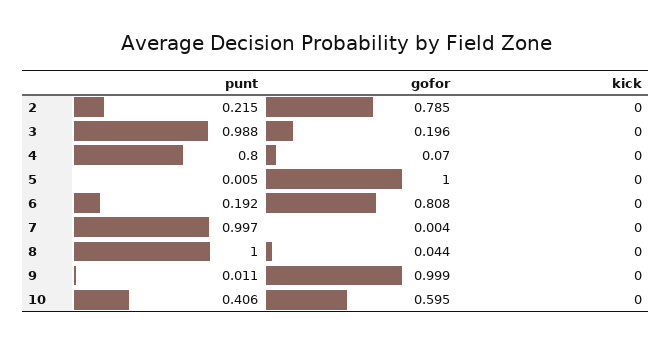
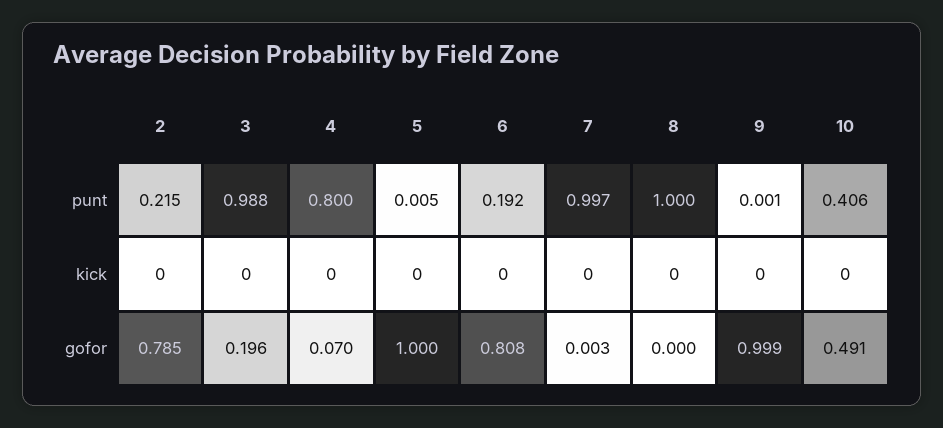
  {
    "punt": {
      "2": 0.215,
      "3": 0.988,
      "4": 0.8,
      "5": 0.005,
      "6": 0.192,
      "7": 0.997,
      "8": 1,
-     "9": 0.011,
+     "9": 0.001,
      "10": 0.406
    },
    "gofor": {
      "2": 0.785,
      "3": 0.196,
      "4": 0.07,
      "5": 1,
      "6": 0.808,
-     "7": 0.004,
+     "7": 0.003,
-     "8": 0.044,
+     "8": 0,
      "9": 0.999,
-     "10": 0.595
+     "10": 0.491
    },
    "kick": {
      "2": 0,
      "3": 0,
      "4": 0,
      "5": 0,
      "6": 0,
      "7": 0,
      "8": 0,
      "9": 0,
      "10": 0
    }
  }

